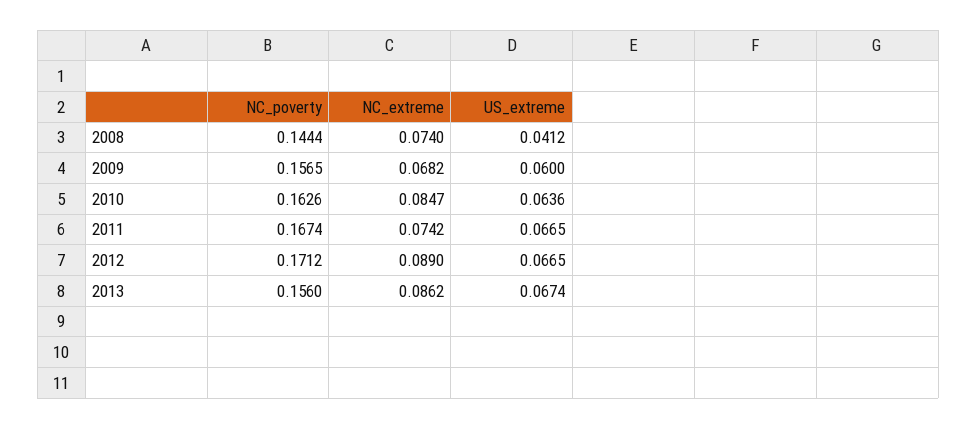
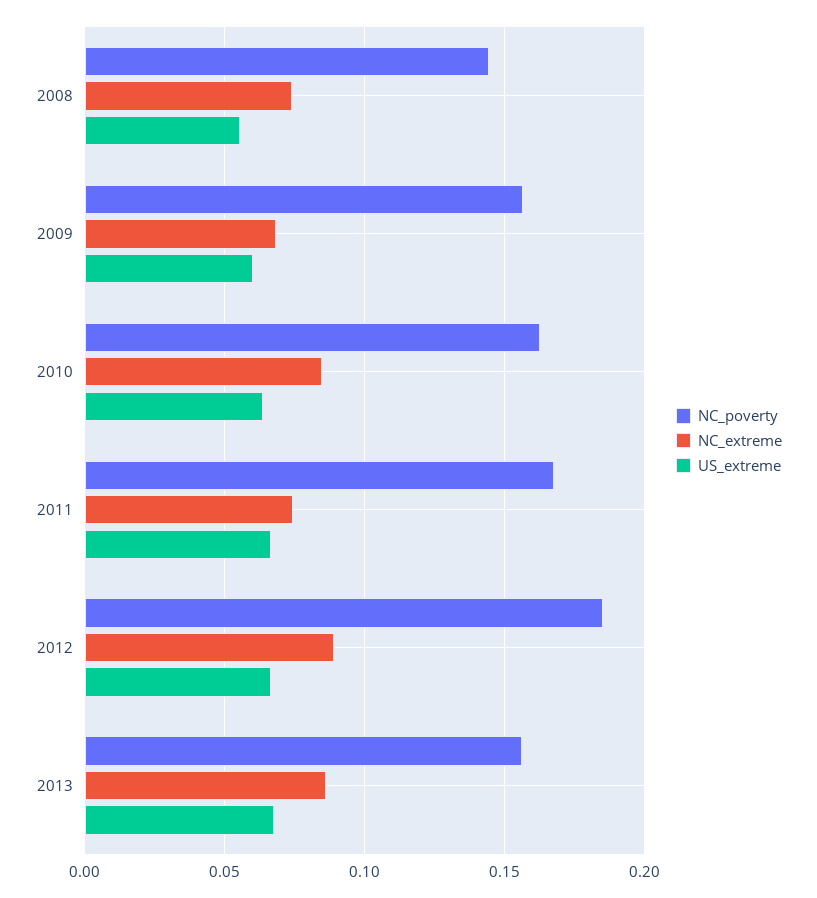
  {
    "NC_poverty": {
      "2008": 0.1444,
      "2009": 0.1565,
      "2010": 0.1626,
      "2011": 0.1674,
-     "2012": 0.1712,
+     "2012": 0.185,
      "2013": 0.156
    },
    "NC_extreme": {
      "2008": 0.074,
      "2009": 0.0682,
      "2010": 0.0847,
      "2011": 0.0742,
      "2012": 0.089,
      "2013": 0.0862
    },
    "US_extreme": {
-     "2008": 0.0412,
+     "2008": 0.055,
      "2009": 0.06,
      "2010": 0.0636,
      "2011": 0.0665,
      "2012": 0.0665,
      "2013": 0.0674
    }
  }

